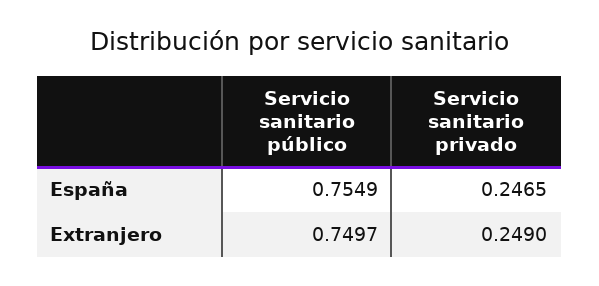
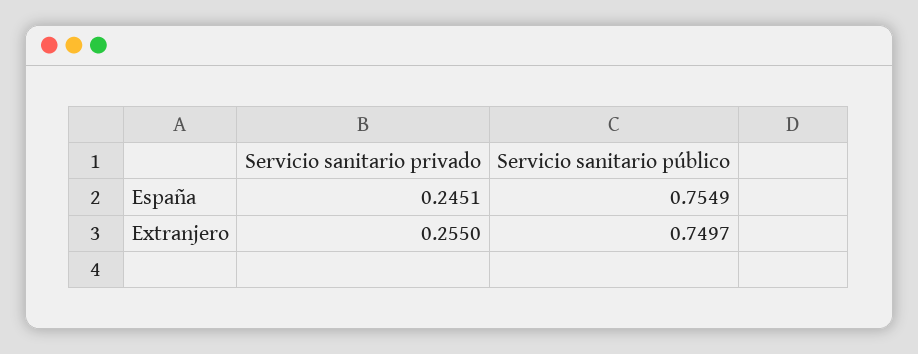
  {
    "Servicio sanitario público": {
      "España": 0.7549,
      "Extranjero": 0.7497
    },
    "Servicio sanitario privado": {
-     "España": 0.2465,
+     "España": 0.2451,
-     "Extranjero": 0.249
+     "Extranjero": 0.255
    }
  }

